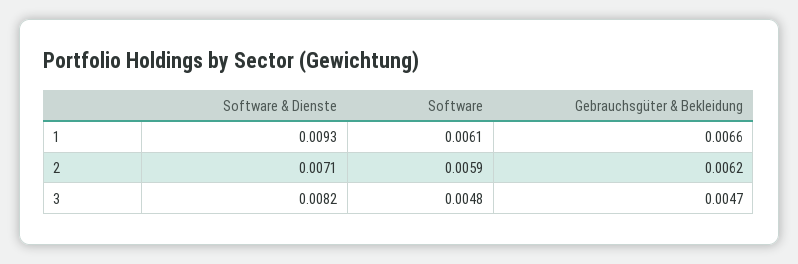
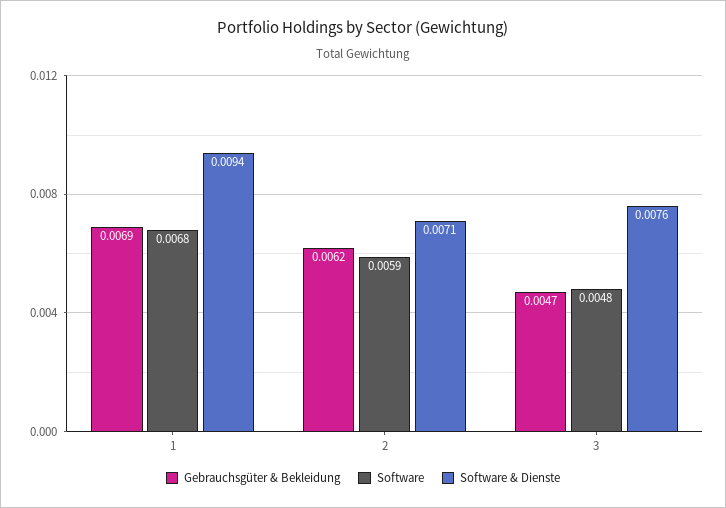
  {
    "Software & Dienste": {
-     "1": 0.0093,
+     "1": 0.0094,
      "2": 0.0071,
-     "3": 0.0082
+     "3": 0.0076
    },
    "Software": {
-     "1": 0.0061,
+     "1": 0.0068,
      "2": 0.0059,
      "3": 0.0048
    },
    "Gebrauchsgüter & Bekleidung": {
-     "1": 0.0066,
+     "1": 0.0069,
      "2": 0.0062,
      "3": 0.0047
    }
  }

